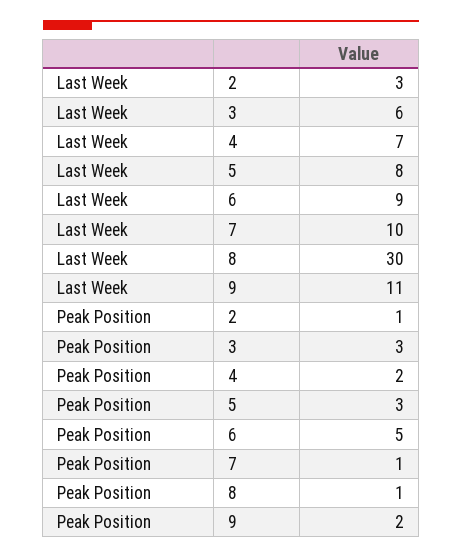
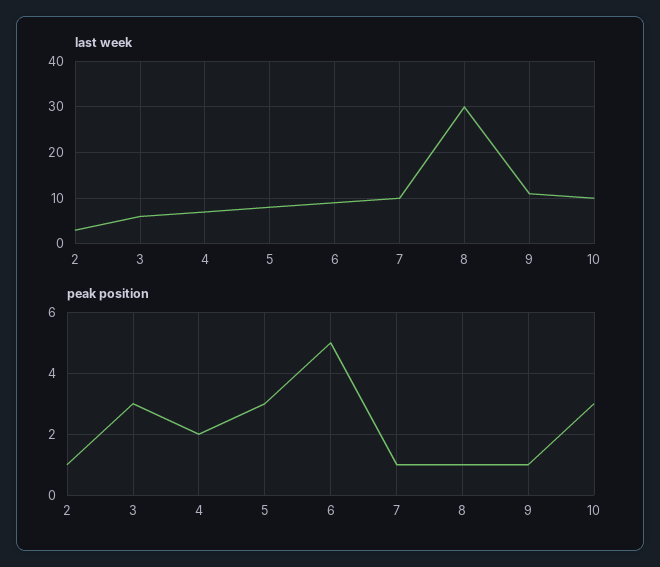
  {
    "Last Week": {
      "2": 3,
      "3": 6,
      "4": 7,
      "5": 8,
      "6": 9,
      "7": 10,
      "8": 30,
-     "9": 11
+     "9": 11,
+     "10": 10
    },
    "Peak Position": {
      "2": 1,
      "3": 3,
      "4": 2,
      "5": 3,
      "6": 5,
      "7": 1,
      "8": 1,
-     "9": 2
+     "9": 1,
+     "10": 3
    }
  }

